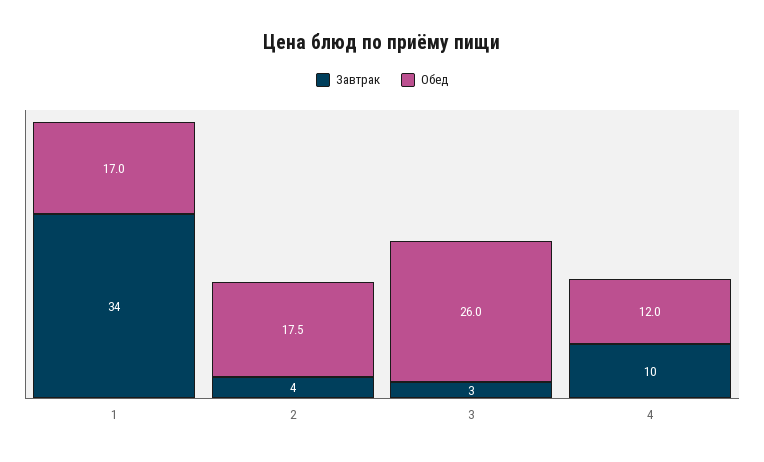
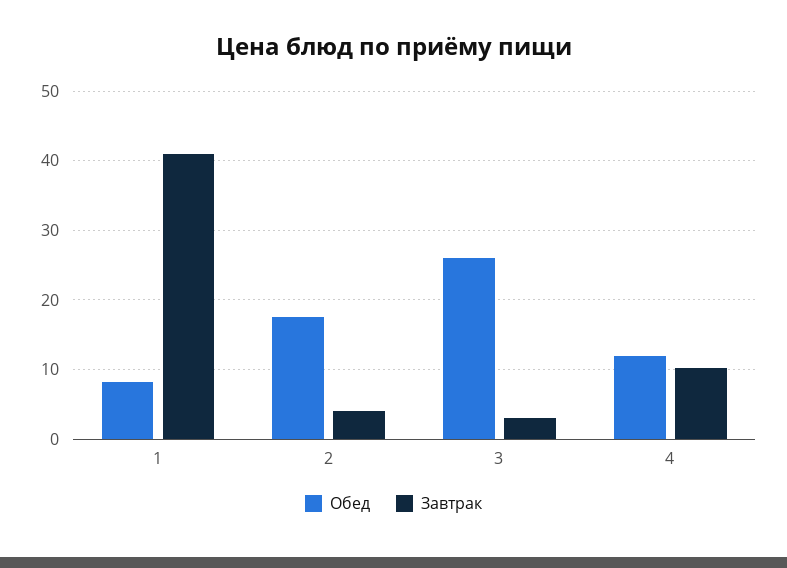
  {
    "Завтрак": {
-     "1": 34,
+     "1": 41,
      "2": 4,
      "3": 3,
      "4": 10
    },
    "Обед": {
-     "1": 17,
+     "1": 8,
      "2": 17.5,
      "3": 26,
      "4": 12
    }
  }

